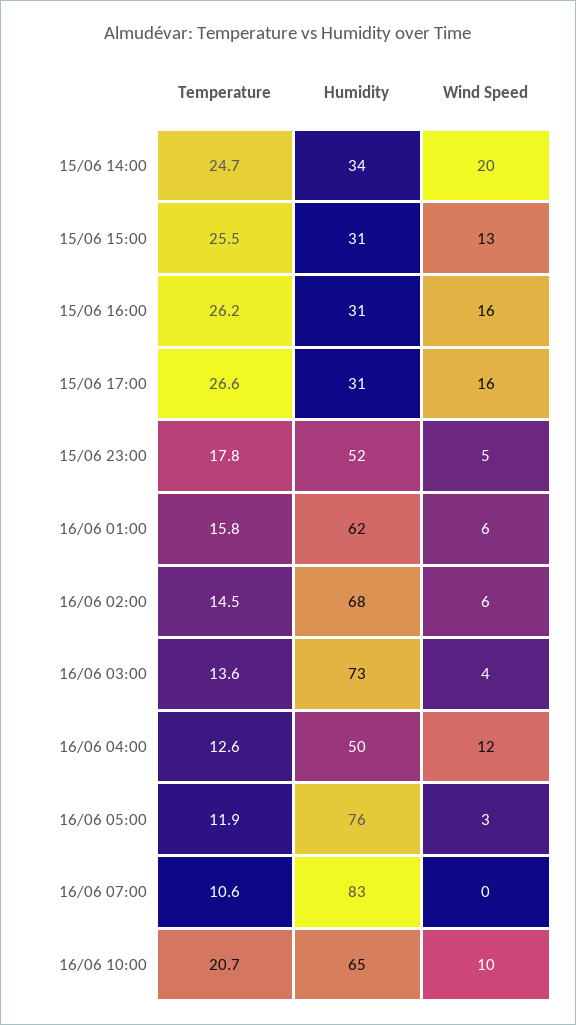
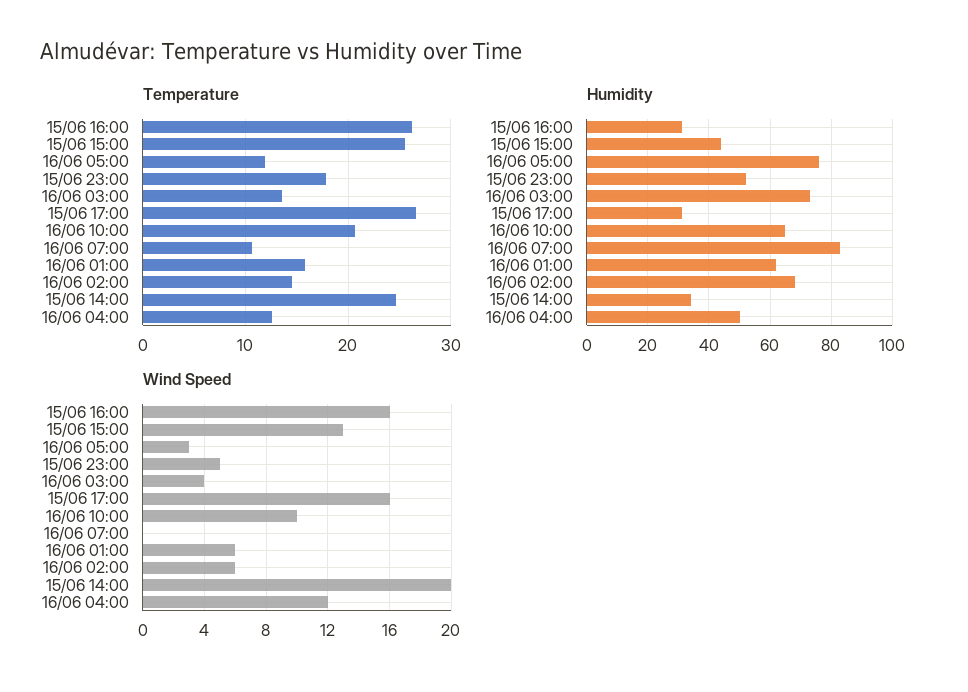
  {
    "Temperature": {
      "15/06 14:00": 24.7,
      "15/06 15:00": 25.5,
      "15/06 16:00": 26.2,
      "15/06 17:00": 26.6,
      "15/06 23:00": 17.8,
      "16/06 01:00": 15.8,
      "16/06 02:00": 14.5,
      "16/06 03:00": 13.6,
      "16/06 04:00": 12.6,
      "16/06 05:00": 11.9,
      "16/06 07:00": 10.6,
      "16/06 10:00": 20.7
    },
    "Humidity": {
      "15/06 14:00": 34,
-     "15/06 15:00": 31,
+     "15/06 15:00": 45,
      "15/06 16:00": 31,
      "15/06 17:00": 31,
      "15/06 23:00": 52,
      "16/06 01:00": 62,
      "16/06 02:00": 68,
      "16/06 03:00": 73,
      "16/06 04:00": 50,
      "16/06 05:00": 76,
      "16/06 07:00": 83,
      "16/06 10:00": 65
    },
    "Wind Speed": {
      "15/06 14:00": 20,
      "15/06 15:00": 13,
      "15/06 16:00": 16,
      "15/06 17:00": 16,
      "15/06 23:00": 5,
      "16/06 01:00": 6,
      "16/06 02:00": 6,
      "16/06 03:00": 4,
      "16/06 04:00": 12,
      "16/06 05:00": 3,
      "16/06 07:00": 0,
      "16/06 10:00": 10
    }
  }

